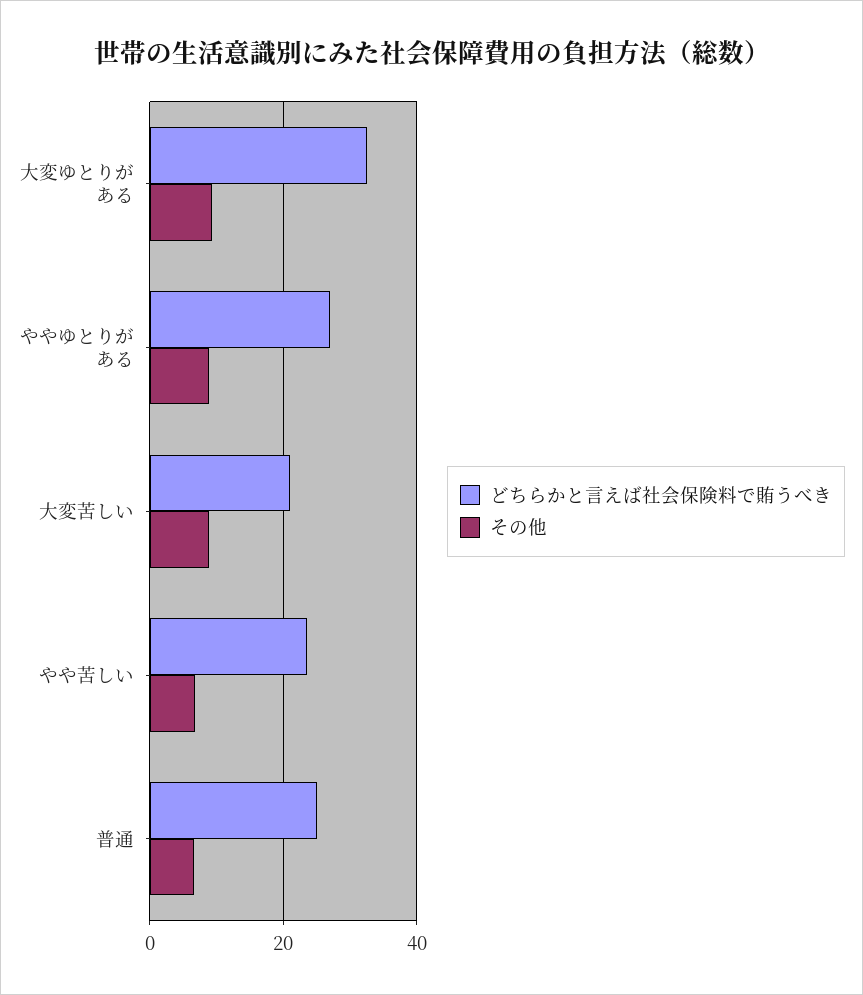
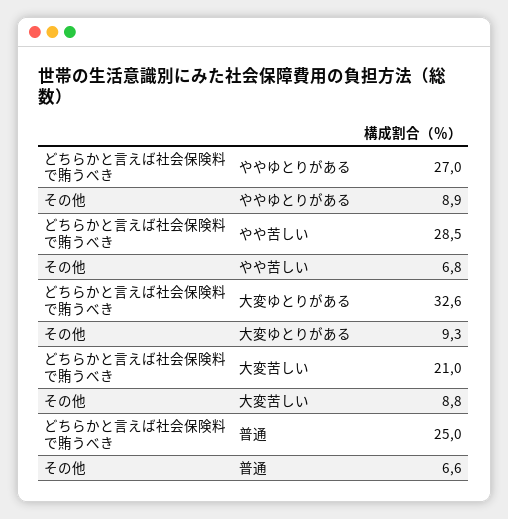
  {
    "どちらかと言えば社会保険料で賄うべき": {
      "大変ゆとりがある": 32.6,
      "ややゆとりがある": 27,
      "大変苦しい": 21,
-     "やや苦しい": 24,
+     "やや苦しい": 28.5,
      "普通": 25
    },
    "その他": {
      "大変ゆとりがある": 9.3,
      "ややゆとりがある": 8.9,
      "大変苦しい": 8.8,
      "やや苦しい": 6.8,
      "普通": 6.6
    }
  }

